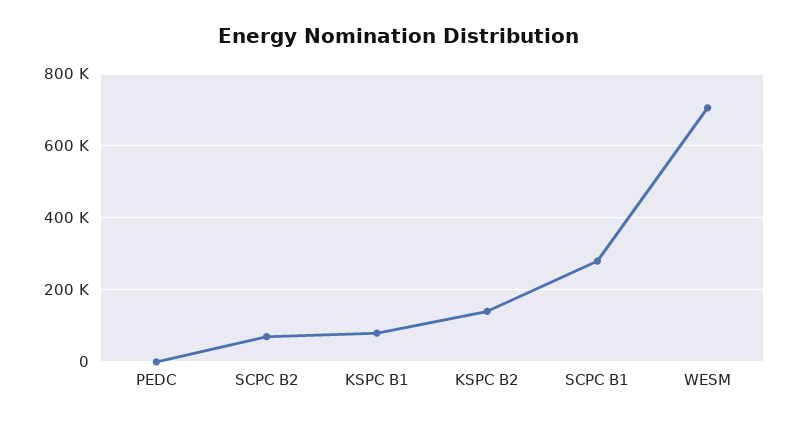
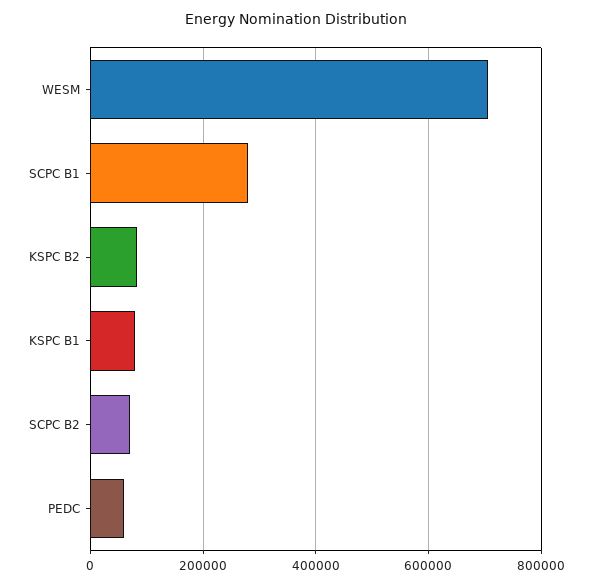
  {
-   "PEDC": 0,
+   "PEDC": 60000,
    "SCPC B2": 80000,
    "KSPC B1": 80000,
-   "KSPC B2": 140000,
+   "KSPC B2": 80000,
    "SCPC B1": 280000,
    "WESM": 700000
  }

